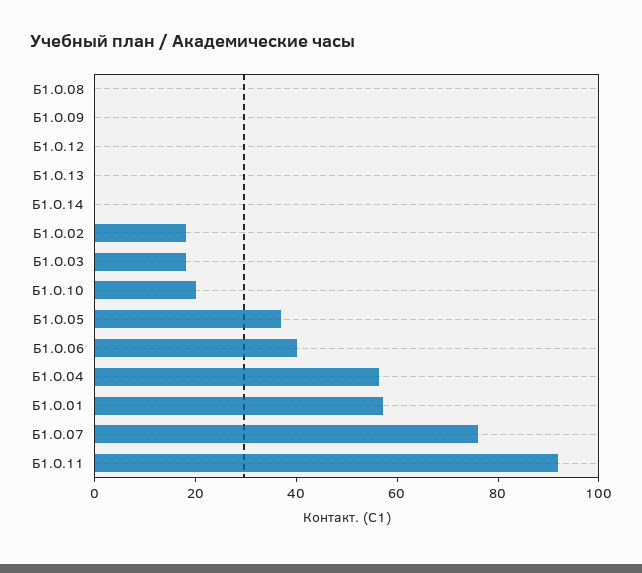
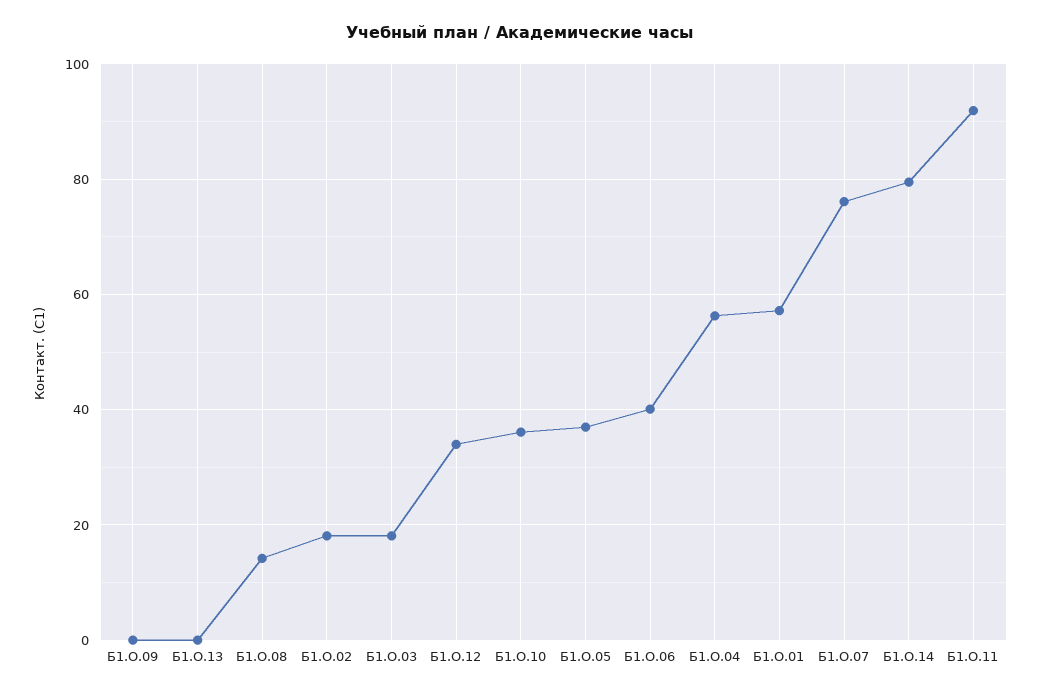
  {
-   "Б1.О.08": 0,
+   "Б1.О.08": 14,
    "Б1.О.09": 0,
-   "Б1.О.12": 0,
+   "Б1.О.12": 34,
    "Б1.О.13": 0,
-   "Б1.О.14": 0,
+   "Б1.О.14": 80,
    "Б1.О.02": 18,
    "Б1.О.03": 18,
-   "Б1.О.10": 20,
+   "Б1.О.10": 36,
    "Б1.О.05": 38,
    "Б1.О.06": 40,
    "Б1.О.04": 56,
    "Б1.О.01": 58,
    "Б1.О.07": 76,
    "Б1.О.11": 92
  }

